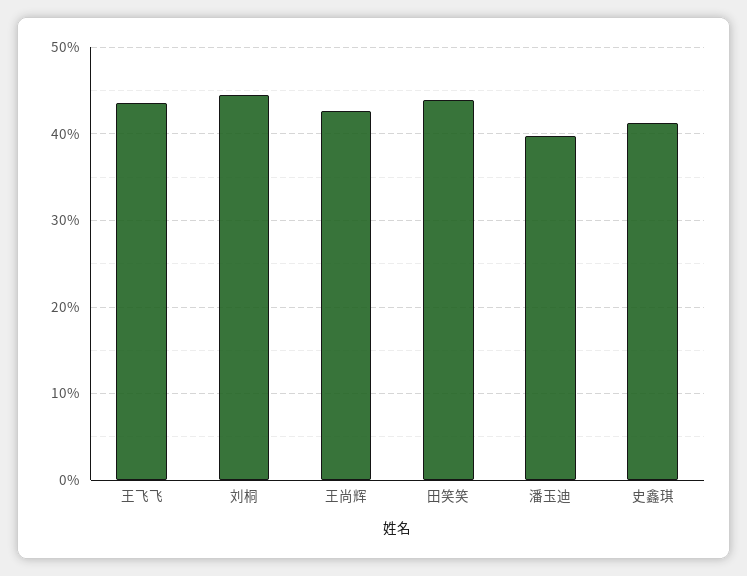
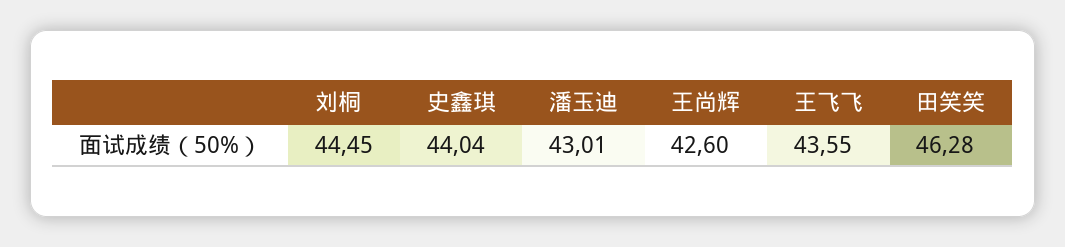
  {
    "王飞飞": 43.55,
    "刘桐": 44.45,
    "王尚辉": 42.6,
-   "田笑笑": 44,
+   "田笑笑": 46.28,
-   "潘玉迪": 40,
+   "潘玉迪": 43.01,
-   "史鑫琪": 41
+   "史鑫琪": 44.04
  }

